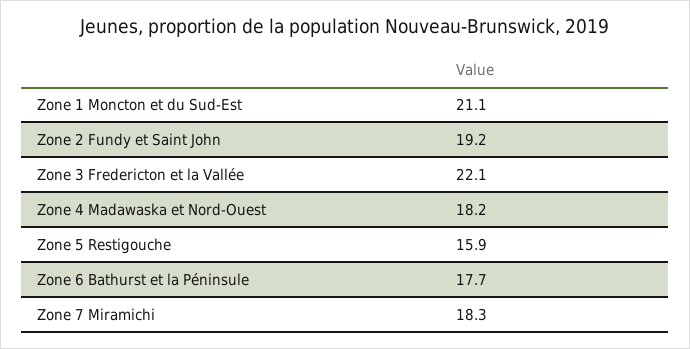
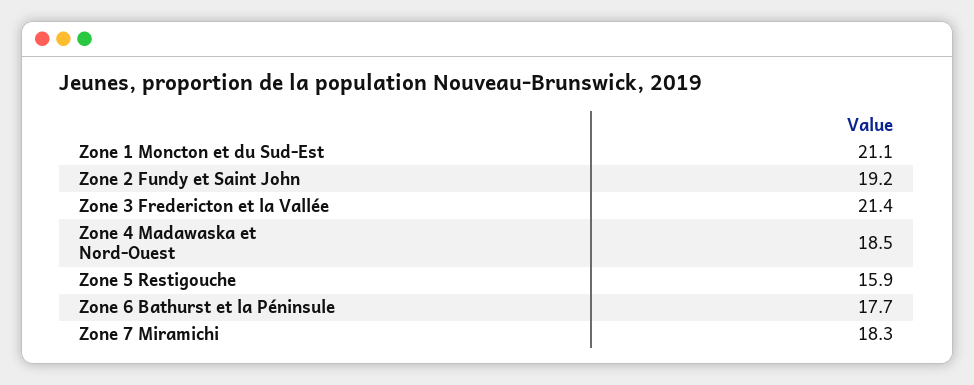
  {
    "Zone 1 Moncton et du Sud-Est": 21.1,
    "Zone 2 Fundy et Saint John": 19.2,
-   "Zone 3 Fredericton et la Vallée": 22.1,
+   "Zone 3 Fredericton et la Vallée": 21.4,
-   "Zone 4 Madawaska et Nord-Ouest": 18.2,
+   "Zone 4 Madawaska et Nord-Ouest": 18.5,
    "Zone 5 Restigouche": 15.9,
    "Zone 6 Bathurst et la Péninsule": 17.7,
    "Zone 7 Miramichi": 18.3
  }

